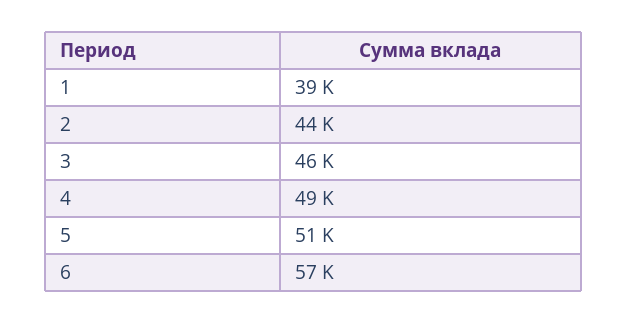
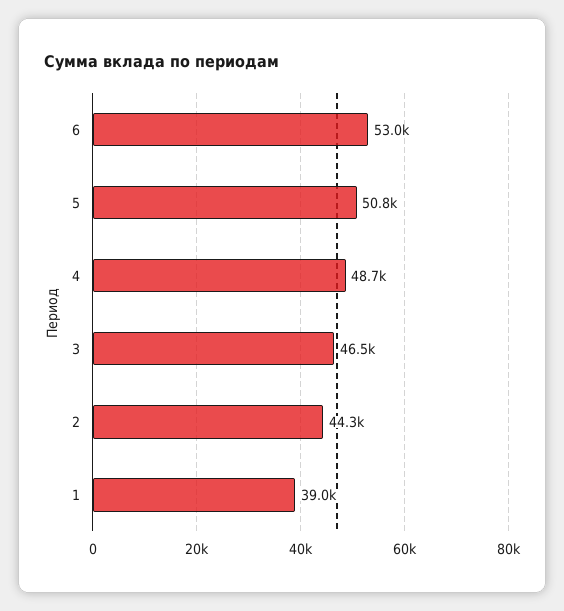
  {
    "1": 39000,
    "2": 44300,
    "3": 46500,
    "4": 48700,
    "5": 50800,
-   "6": 57000
+   "6": 53000
  }

